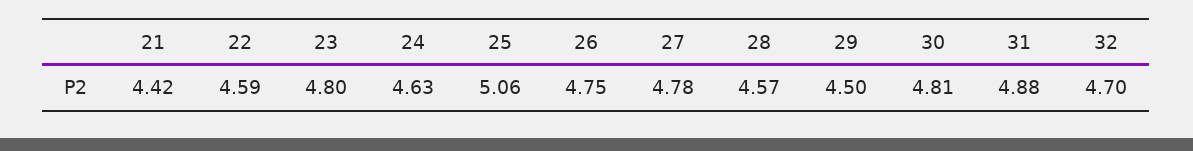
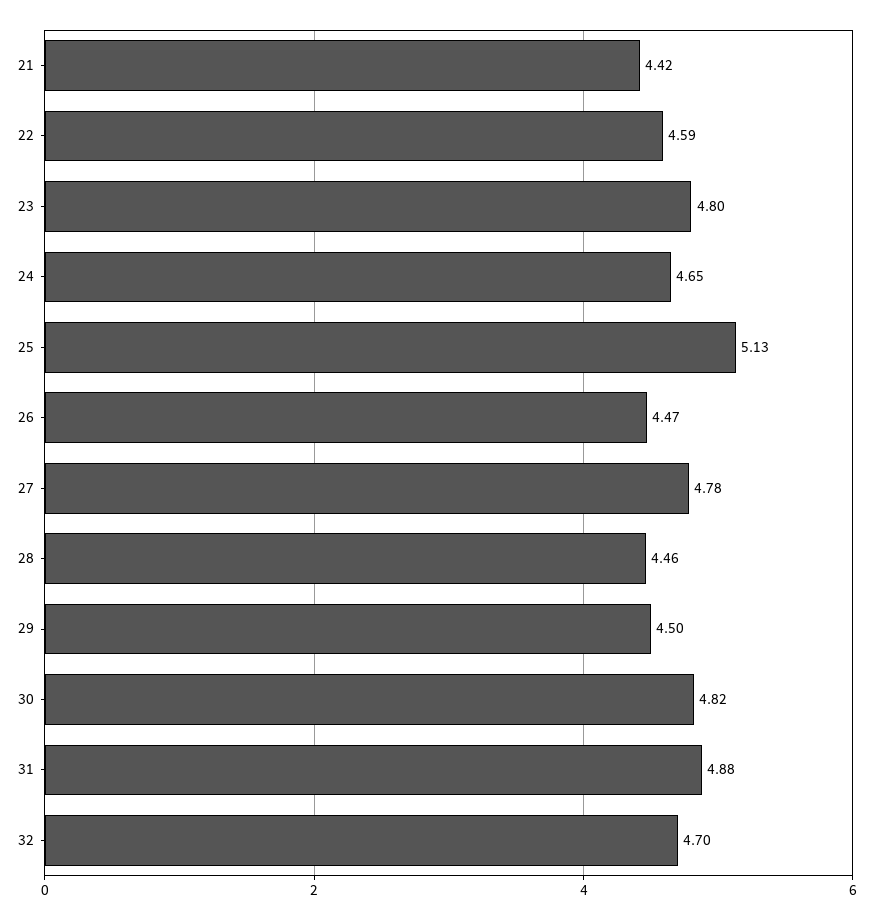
  {
    "21": 4.42,
    "22": 4.59,
    "23": 4.8,
-   "24": 4.63,
+   "24": 4.65,
-   "25": 5.06,
+   "25": 5.13,
-   "26": 4.75,
+   "26": 4.47,
    "27": 4.78,
-   "28": 4.57,
+   "28": 4.46,
    "29": 4.5,
-   "30": 4.81,
+   "30": 4.82,
    "31": 4.88,
    "32": 4.7
  }

